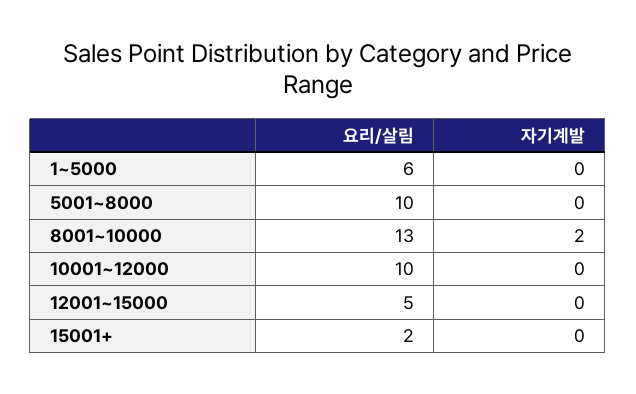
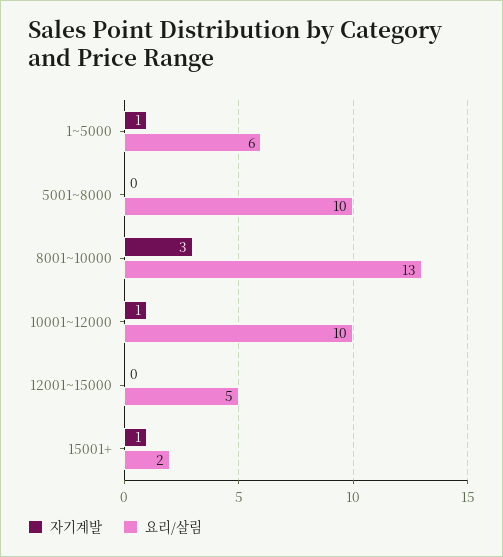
  {
    "요리/살림": {
      "1~5000": 6,
      "5001~8000": 10,
      "8001~10000": 13,
      "10001~12000": 10,
      "12001~15000": 5,
      "15001+": 2
    },
    "자기계발": {
-     "1~5000": 0,
+     "1~5000": 1,
      "5001~8000": 0,
-     "8001~10000": 2,
+     "8001~10000": 3,
-     "10001~12000": 0,
+     "10001~12000": 1,
      "12001~15000": 0,
-     "15001+": 0
+     "15001+": 1
    }
  }

